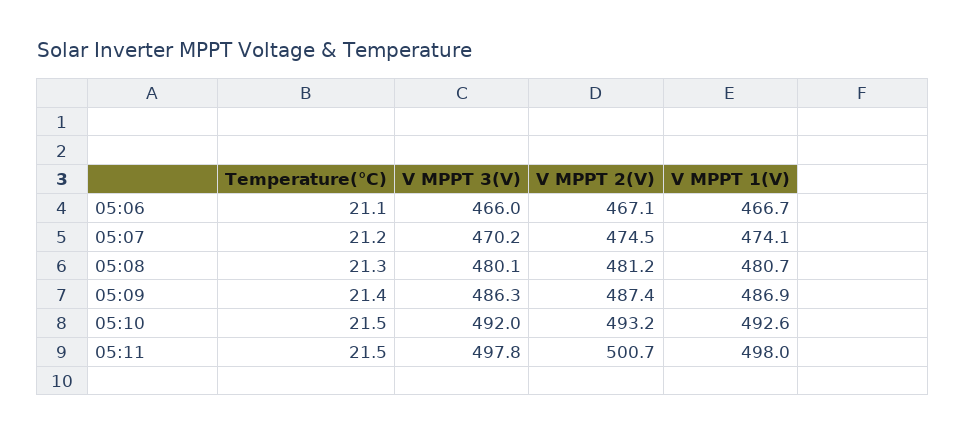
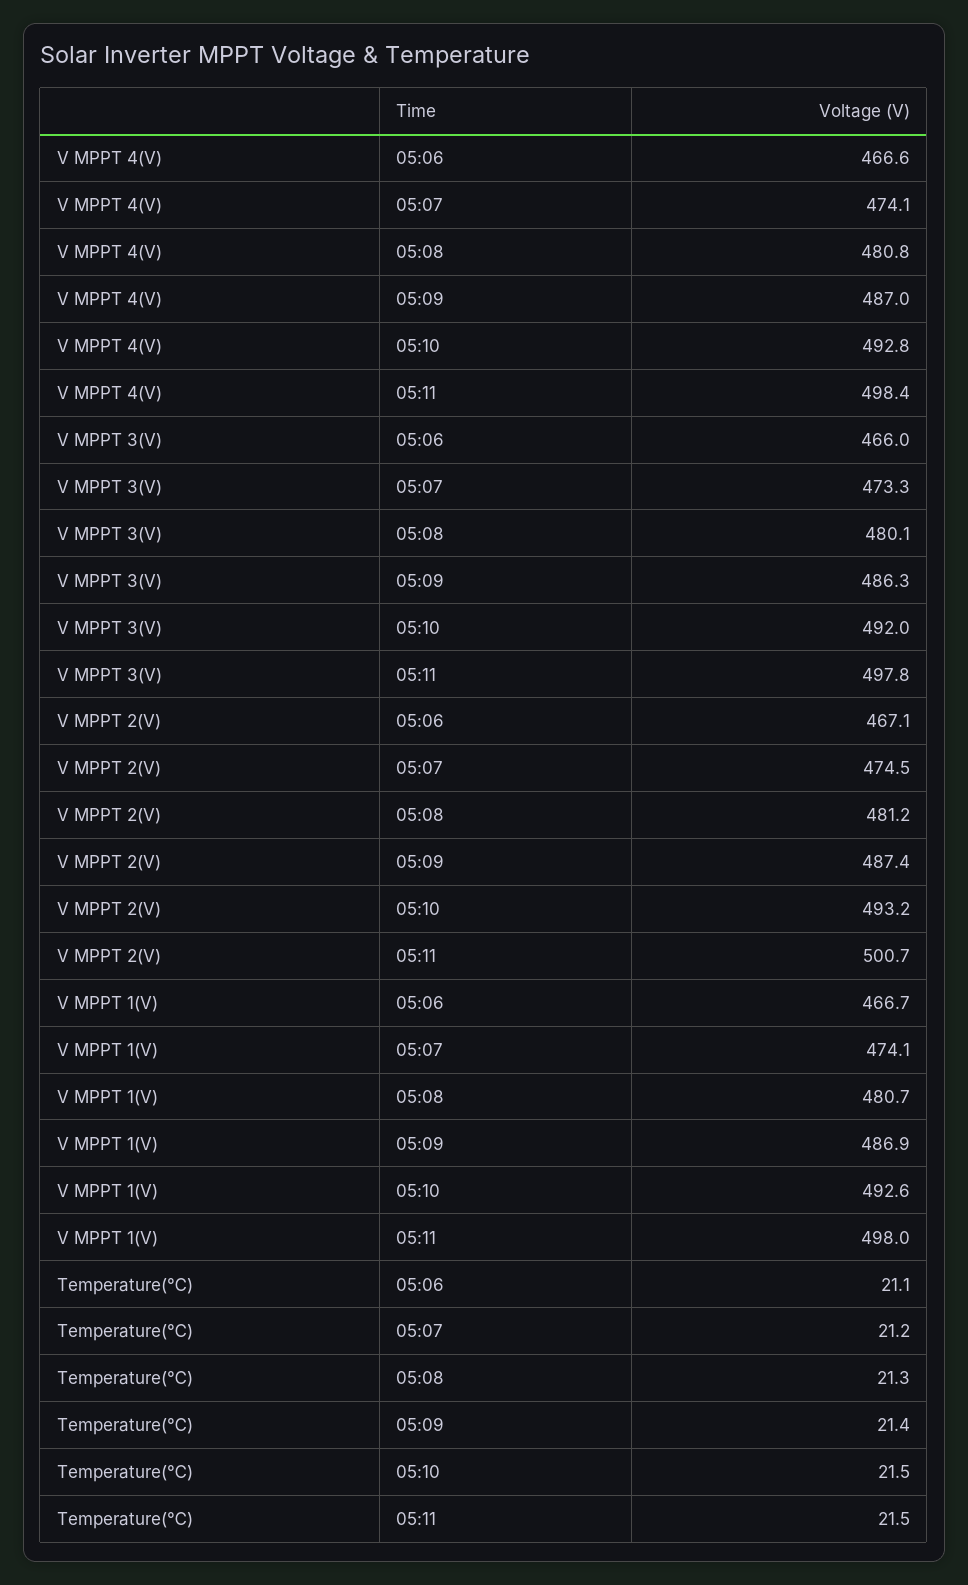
  {
    "Temperature(℃)": {
      "05:06": 21.1,
      "05:07": 21.2,
      "05:08": 21.3,
      "05:09": 21.4,
      "05:10": 21.5,
      "05:11": 21.5
    },
    "V MPPT 3(V)": {
      "05:06": 466,
-     "05:07": 470.2,
+     "05:07": 473.3,
      "05:08": 480.1,
      "05:09": 486.3,
      "05:10": 492,
      "05:11": 497.8
    },
    "V MPPT 2(V)": {
      "05:06": 467.1,
      "05:07": 474.5,
      "05:08": 481.2,
      "05:09": 487.4,
      "05:10": 493.2,
      "05:11": 500.7
    },
    "V MPPT 1(V)": {
      "05:06": 466.7,
      "05:07": 474.1,
      "05:08": 480.7,
      "05:09": 486.9,
      "05:10": 492.6,
      "05:11": 498
-   }
+   },
+   "V MPPT 4(V)": {
+     "05:06": 466.6,
+     "05:07": 474.1,
+     "05:08": 480.8,
+     "05:09": 487,
+     "05:10": 492.8,
+     "05:11": 498.4
+   }
  }

